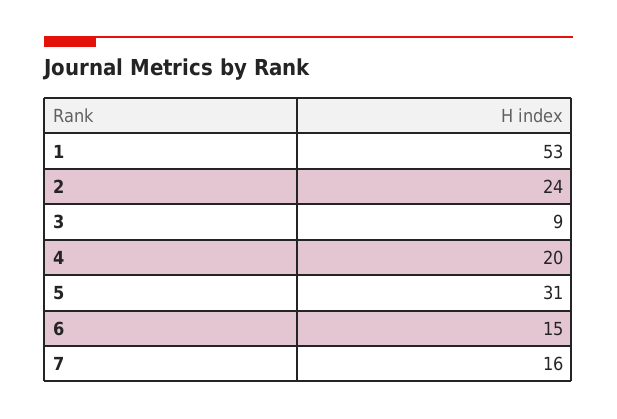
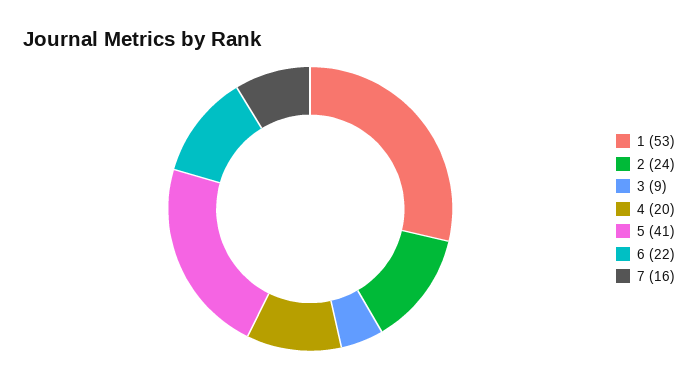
  {
    "1": 53,
    "2": 24,
    "3": 9,
    "4": 20,
-   "5": 31,
+   "5": 41,
-   "6": 15,
+   "6": 22,
    "7": 16
  }

